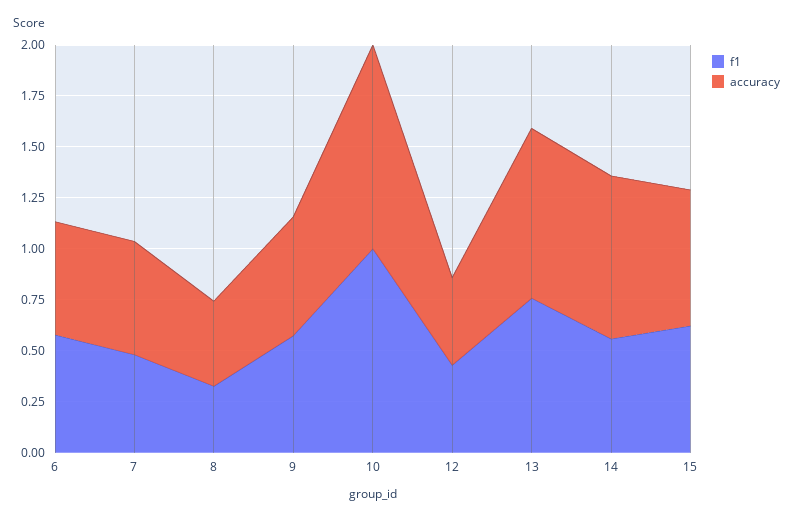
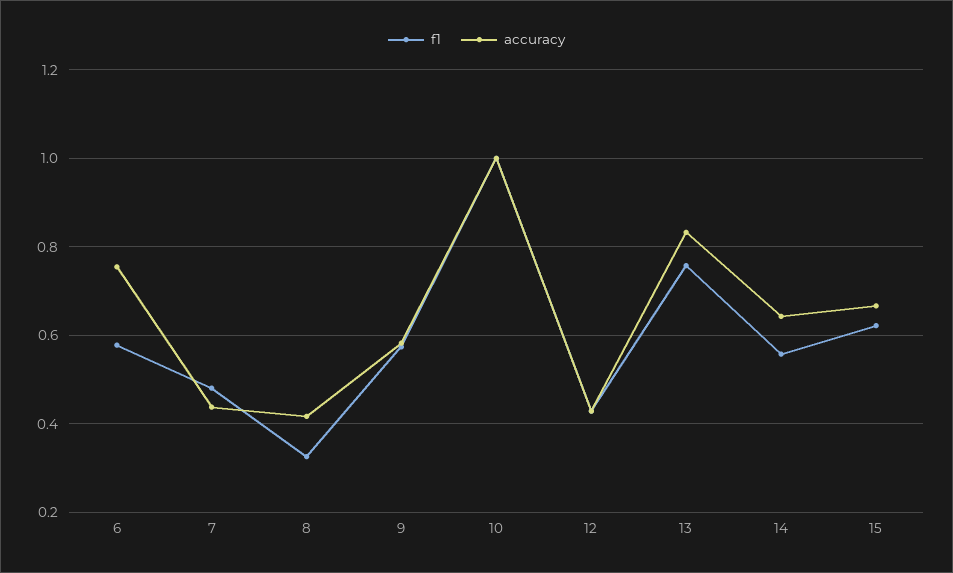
  {
    "f1": {
      "6": 0.58,
      "7": 0.48,
      "8": 0.32,
      "9": 0.58,
      "10": 1,
      "12": 0.42,
      "13": 0.76,
      "14": 0.56,
      "15": 0.62
    },
    "accuracy": {
-     "6": 0.55,
+     "6": 0.76,
-     "7": 0.55,
+     "7": 0.44,
      "8": 0.42,
      "9": 0.58,
      "10": 1,
      "12": 0.42,
      "13": 0.84,
-     "14": 0.8,
+     "14": 0.64,
      "15": 0.66
    }
  }

